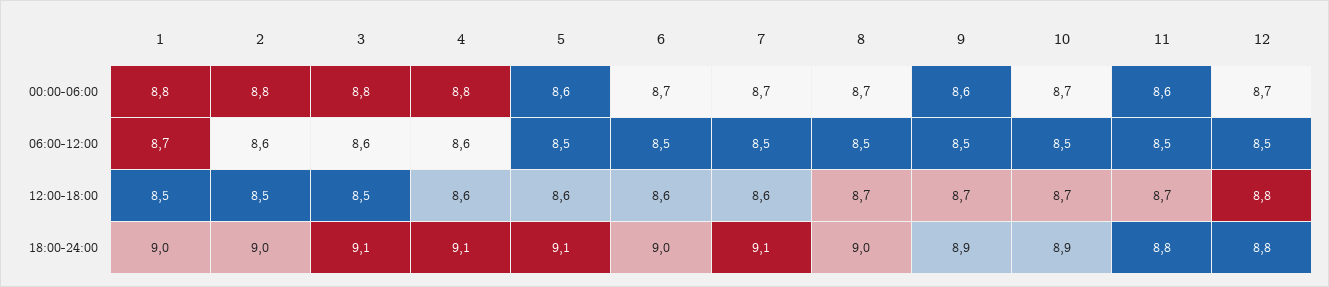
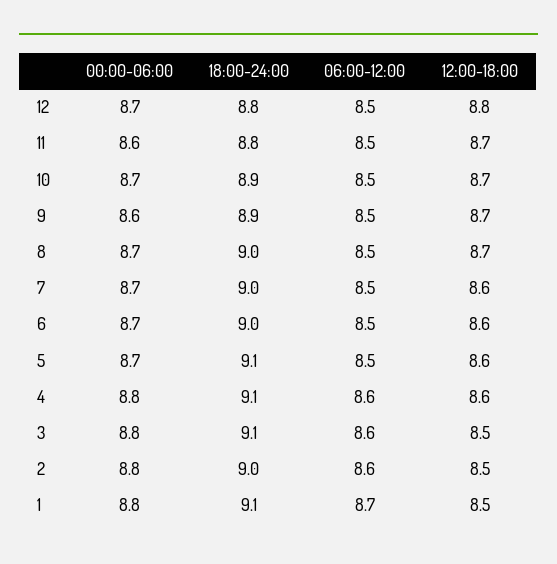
  {
    "1": {
      "00:00-06:00": 8.8,
      "06:00-12:00": 8.7,
      "12:00-18:00": 8.5,
-     "18:00-24:00": 9
+     "18:00-24:00": 9.1
    },
    "2": {
      "00:00-06:00": 8.8,
      "06:00-12:00": 8.6,
      "12:00-18:00": 8.5,
      "18:00-24:00": 9
    },
    "3": {
      "00:00-06:00": 8.8,
      "06:00-12:00": 8.6,
      "12:00-18:00": 8.5,
      "18:00-24:00": 9.1
    },
    "4": {
      "00:00-06:00": 8.8,
      "06:00-12:00": 8.6,
      "12:00-18:00": 8.6,
      "18:00-24:00": 9.1
    },
    "5": {
-     "00:00-06:00": 8.6,
+     "00:00-06:00": 8.7,
      "06:00-12:00": 8.5,
      "12:00-18:00": 8.6,
      "18:00-24:00": 9.1
    },
    "6": {
      "00:00-06:00": 8.7,
      "06:00-12:00": 8.5,
      "12:00-18:00": 8.6,
      "18:00-24:00": 9
    },
    "7": {
      "00:00-06:00": 8.7,
      "06:00-12:00": 8.5,
      "12:00-18:00": 8.6,
-     "18:00-24:00": 9.1
+     "18:00-24:00": 9
    },
    "8": {
      "00:00-06:00": 8.7,
      "06:00-12:00": 8.5,
      "12:00-18:00": 8.7,
      "18:00-24:00": 9
    },
    "9": {
      "00:00-06:00": 8.6,
      "06:00-12:00": 8.5,
      "12:00-18:00": 8.7,
      "18:00-24:00": 8.9
    },
    "10": {
      "00:00-06:00": 8.7,
      "06:00-12:00": 8.5,
      "12:00-18:00": 8.7,
      "18:00-24:00": 8.9
    },
    "11": {
      "00:00-06:00": 8.6,
      "06:00-12:00": 8.5,
      "12:00-18:00": 8.7,
      "18:00-24:00": 8.8
    },
    "12": {
      "00:00-06:00": 8.7,
      "06:00-12:00": 8.5,
      "12:00-18:00": 8.8,
      "18:00-24:00": 8.8
    }
  }

